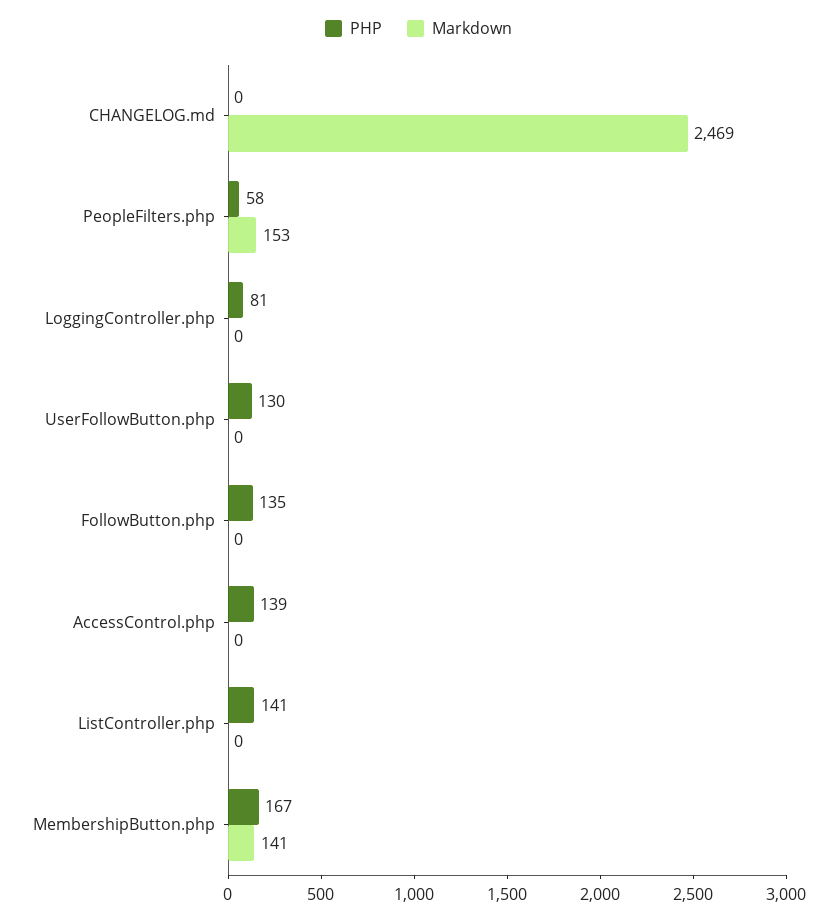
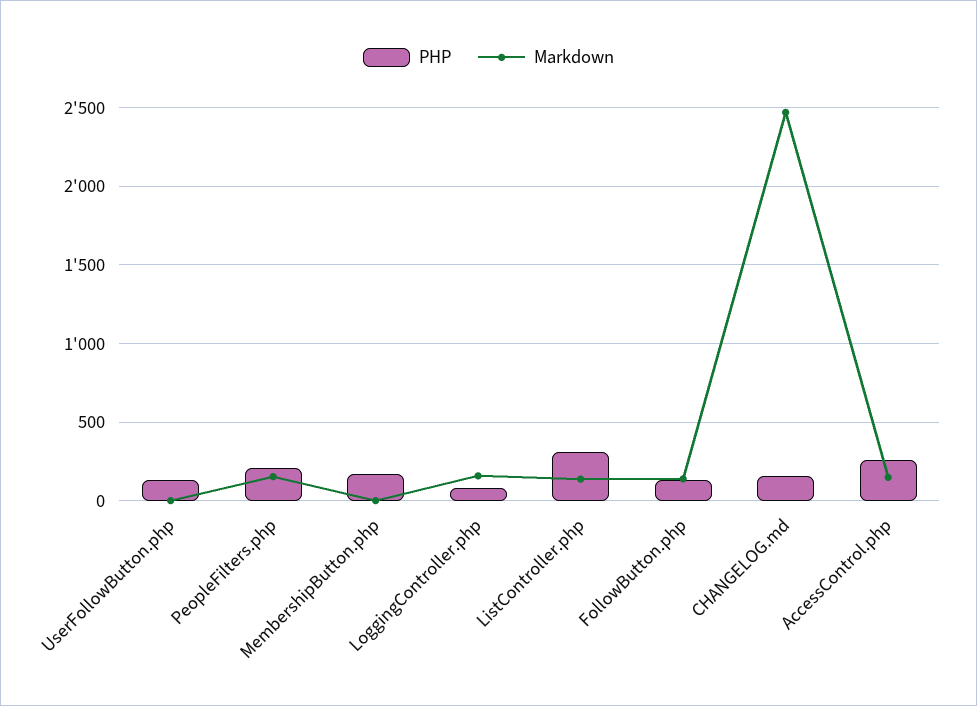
  {
    "PHP": {
-     "CHANGELOG.md": 0,
+     "CHANGELOG.md": 150,
-     "PeopleFilters.php": 58,
+     "PeopleFilters.php": 200,
      "LoggingController.php": 81,
      "UserFollowButton.php": 130,
      "FollowButton.php": 135,
-     "AccessControl.php": 139,
+     "AccessControl.php": 250,
-     "ListController.php": 141,
+     "ListController.php": 300,
      "MembershipButton.php": 167
    },
    "Markdown": {
      "CHANGELOG.md": 2469,
      "PeopleFilters.php": 153,
-     "LoggingController.php": 0,
+     "LoggingController.php": 150,
      "UserFollowButton.php": 0,
-     "FollowButton.php": 0,
+     "FollowButton.php": 150,
-     "AccessControl.php": 0,
+     "AccessControl.php": 150,
-     "ListController.php": 0,
+     "ListController.php": 150,
-     "MembershipButton.php": 141
+     "MembershipButton.php": 0
    }
  }

